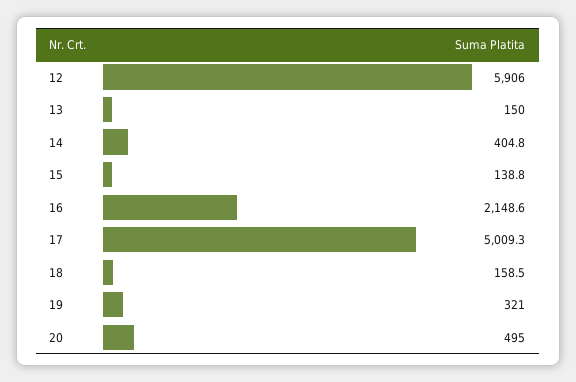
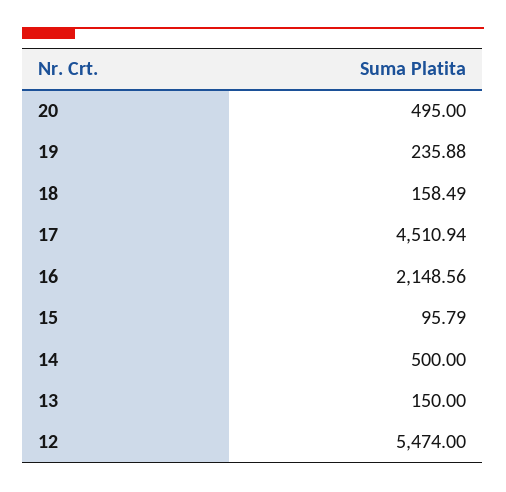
  {
-   "12": 5906,
+   "12": 5474,
    "13": 150,
-   "14": 404.8,
+   "14": 500,
-   "15": 138.8,
+   "15": 95.79,
    "16": 2148.56,
-   "17": 5009.3,
+   "17": 4510.94,
    "18": 158.49,
-   "19": 321,
+   "19": 235.88,
    "20": 495
  }

